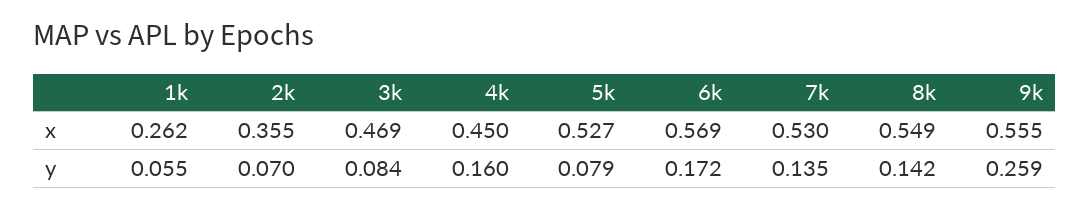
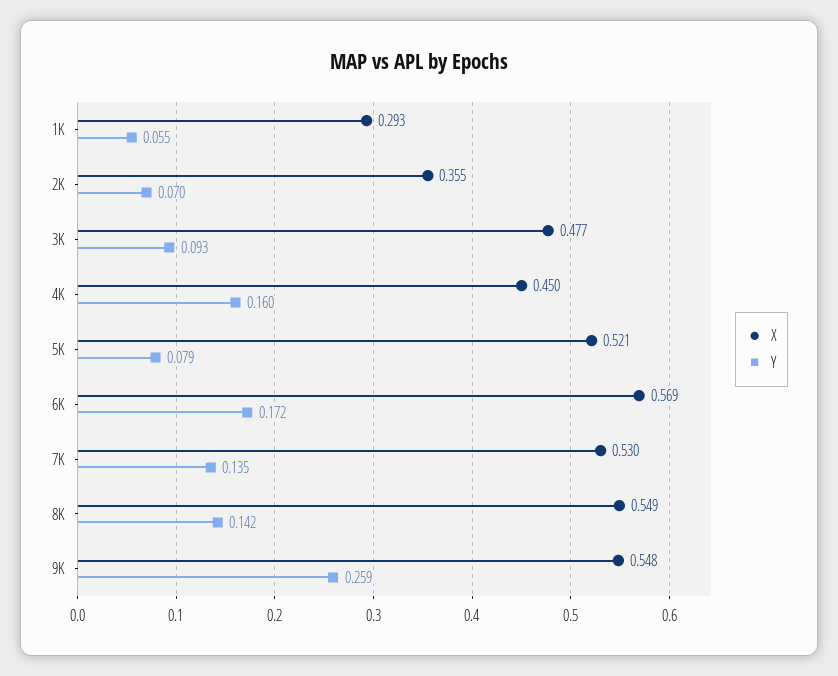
  {
    "x": {
-     "1k": 0.262,
+     "1k": 0.293,
      "2k": 0.355,
-     "3k": 0.469,
+     "3k": 0.477,
      "4k": 0.45,
-     "5k": 0.527,
+     "5k": 0.521,
      "6k": 0.569,
      "7k": 0.53,
      "8k": 0.549,
-     "9k": 0.555
+     "9k": 0.548
    },
    "y": {
      "1k": 0.055,
      "2k": 0.07,
-     "3k": 0.084,
+     "3k": 0.093,
      "4k": 0.16,
      "5k": 0.079,
      "6k": 0.172,
      "7k": 0.135,
      "8k": 0.142,
      "9k": 0.259
    }
  }

